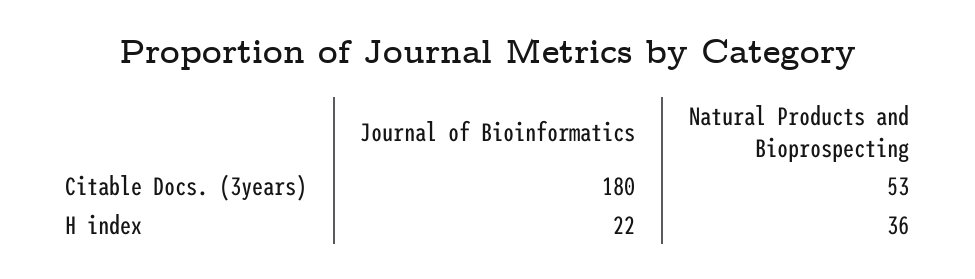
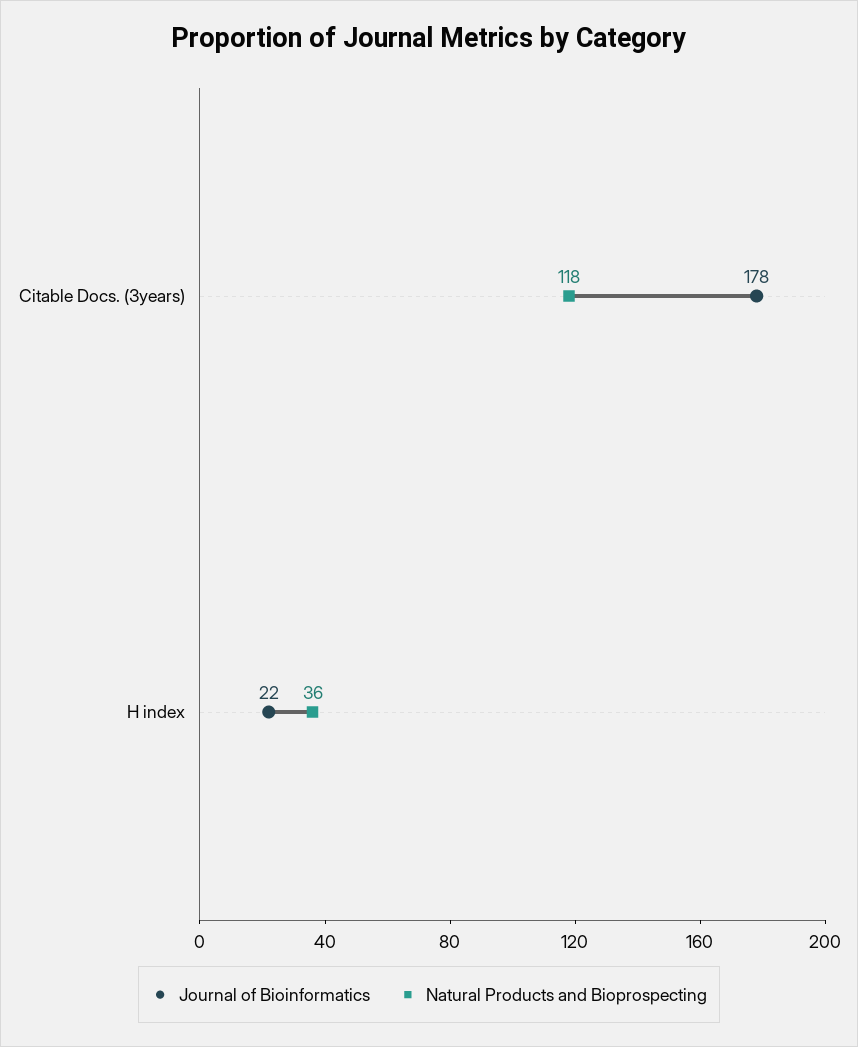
  {
    "Journal of Bioinformatics": {
-     "Citable Docs. (3years)": 180,
+     "Citable Docs. (3years)": 178,
      "H index": 22
    },
    "Natural Products and Bioprospecting": {
-     "Citable Docs. (3years)": 53,
+     "Citable Docs. (3years)": 118,
      "H index": 36
    }
  }

